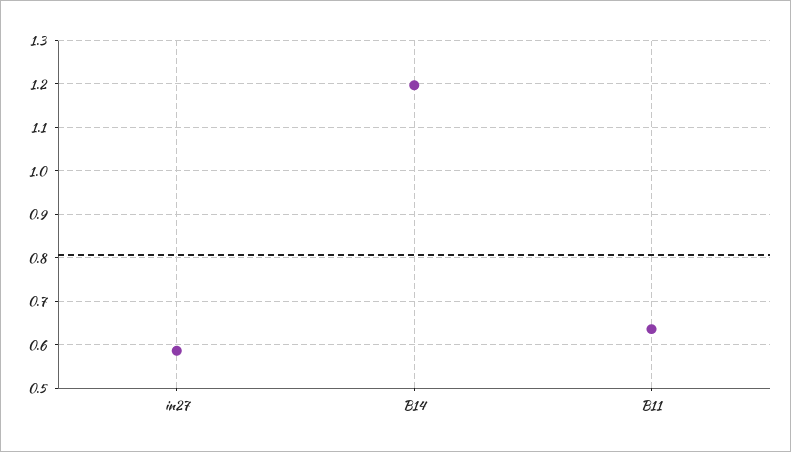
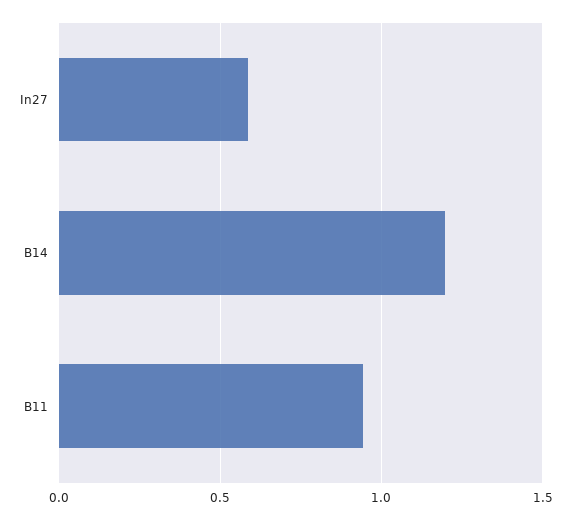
  {
    "in27": 0.58,
    "B14": 1.2,
-   "B11": 0.64
+   "B11": 0.95
  }

